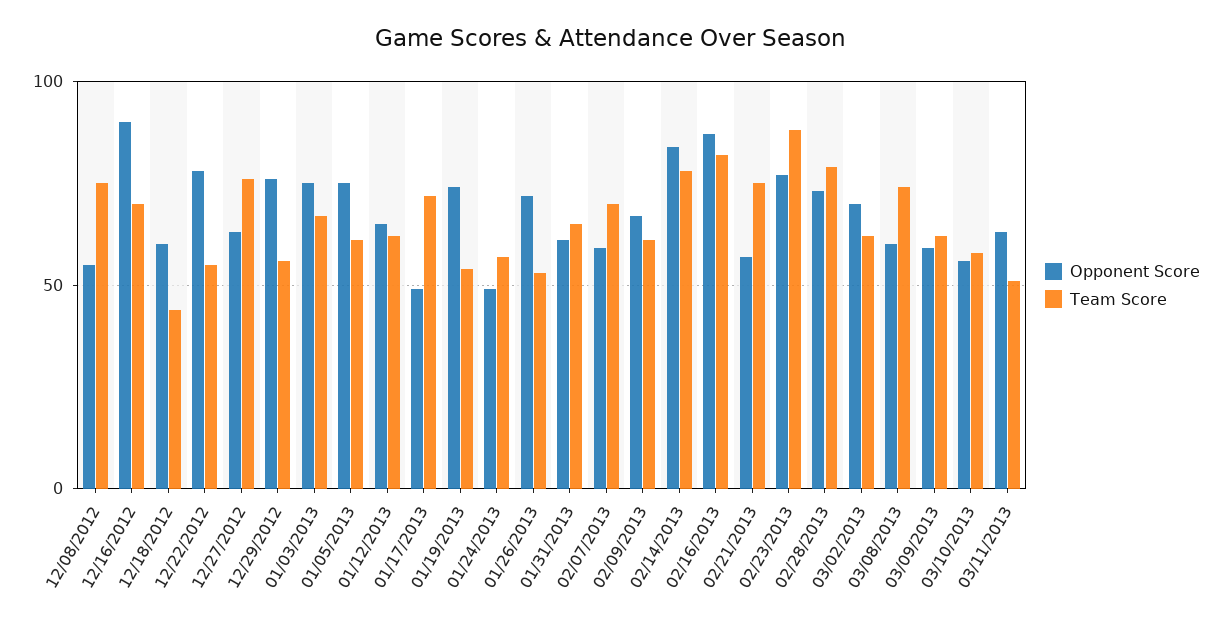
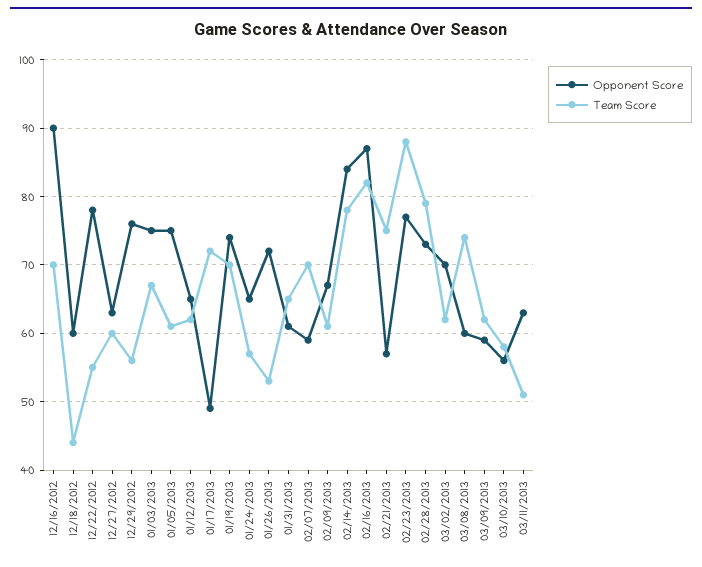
  {
    "Opponent Score": {
-     "12/08/2012": 55,
      "12/16/2012": 90,
      "12/18/2012": 60,
      "12/22/2012": 78,
      "12/27/2012": 63,
      "12/29/2012": 76,
      "01/03/2013": 75,
      "01/05/2013": 75,
      "01/12/2013": 65,
      "01/17/2013": 49,
      "01/19/2013": 74,
-     "01/24/2013": 50,
+     "01/24/2013": 65,
      "01/26/2013": 72,
      "01/31/2013": 61,
      "02/07/2013": 59,
      "02/09/2013": 67,
      "02/14/2013": 84,
      "02/16/2013": 87,
      "02/21/2013": 57,
      "02/23/2013": 77,
      "02/28/2013": 73,
      "03/02/2013": 70,
      "03/08/2013": 60,
      "03/09/2013": 59,
      "03/10/2013": 56,
      "03/11/2013": 63
    },
    "Team Score": {
-     "12/08/2012": 75,
      "12/16/2012": 70,
      "12/18/2012": 44,
      "12/22/2012": 55,
-     "12/27/2012": 75,
+     "12/27/2012": 60,
      "12/29/2012": 56,
      "01/03/2013": 67,
      "01/05/2013": 61,
      "01/12/2013": 62,
      "01/17/2013": 72,
-     "01/19/2013": 55,
+     "01/19/2013": 70,
      "01/24/2013": 57,
      "01/26/2013": 53,
      "01/31/2013": 65,
      "02/07/2013": 70,
      "02/09/2013": 61,
      "02/14/2013": 78,
      "02/16/2013": 82,
      "02/21/2013": 75,
      "02/23/2013": 88,
      "02/28/2013": 79,
      "03/02/2013": 62,
      "03/08/2013": 74,
      "03/09/2013": 62,
      "03/10/2013": 58,
      "03/11/2013": 51
    }
  }

